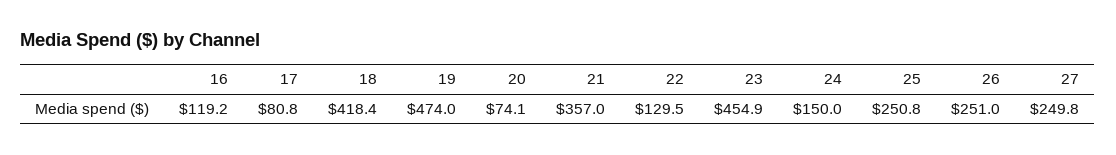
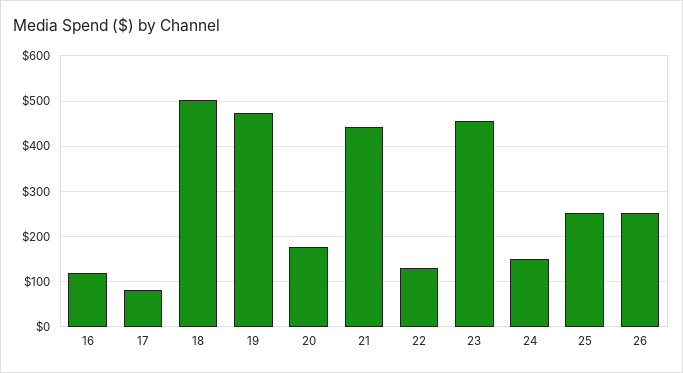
  {
    "16": 119.2,
    "17": 80.8,
-   "18": 418.4,
+   "18": 500,
    "19": 474,
-   "20": 74.1,
+   "20": 180,
-   "21": 357,
+   "21": 440,
    "22": 129.5,
    "23": 454.9,
    "24": 150,
    "25": 250.8,
-   "26": 251,
+   "26": 251
-   "27": 249.8
  }

